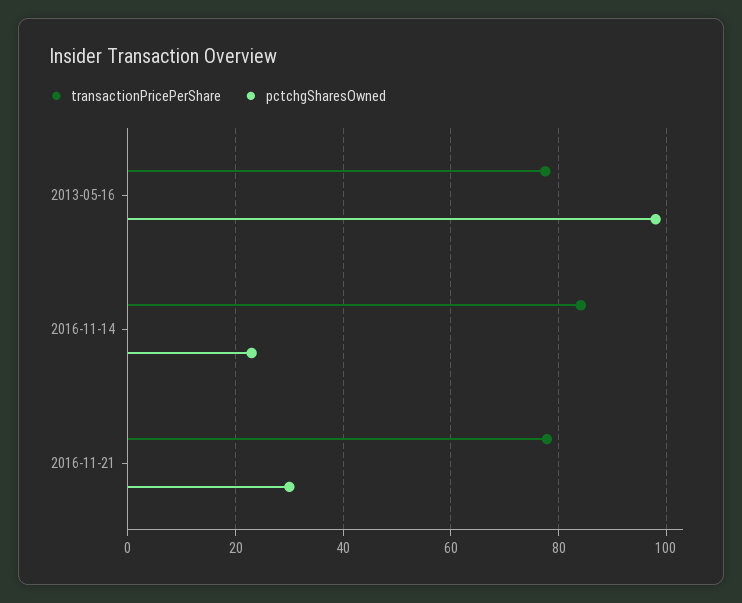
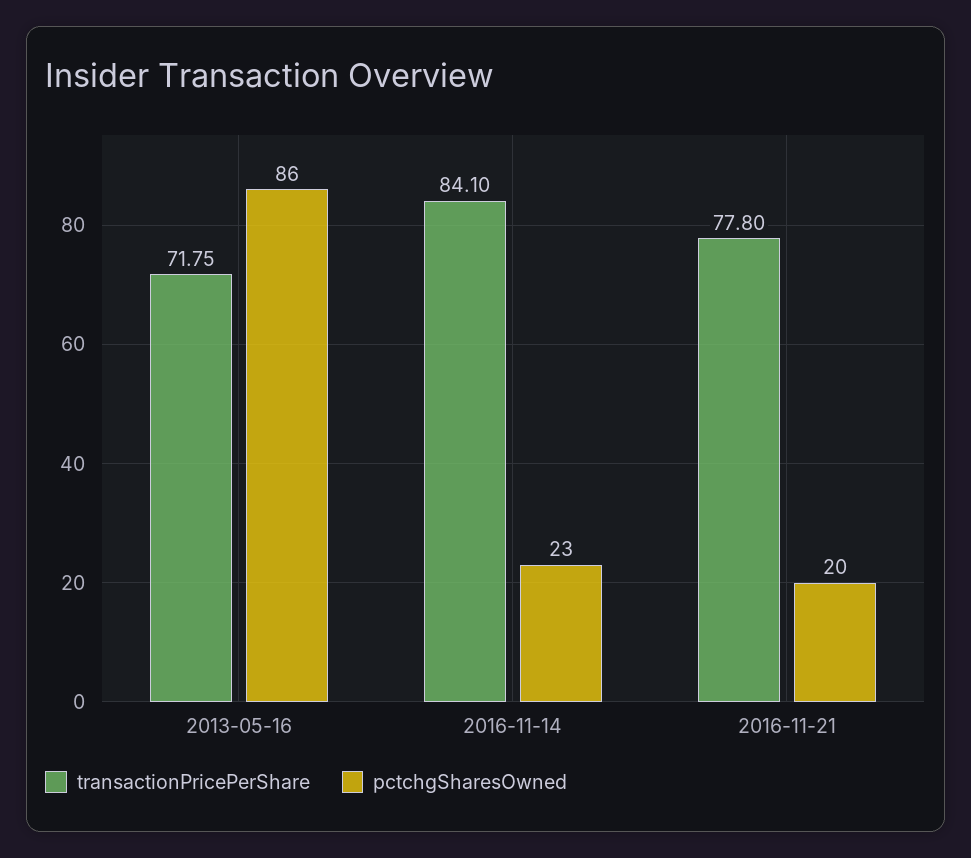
  {
    "transactionPricePerShare": {
-     "2013-05-16": 78,
+     "2013-05-16": 71.75,
      "2016-11-14": 84.1,
      "2016-11-21": 77.8
    },
    "pctchgSharesOwned": {
-     "2013-05-16": 98,
+     "2013-05-16": 86,
      "2016-11-14": 23,
-     "2016-11-21": 30
+     "2016-11-21": 20
    }
  }

